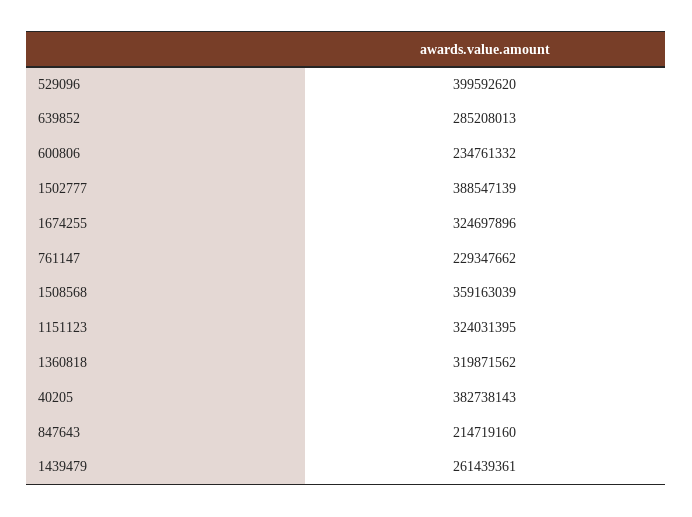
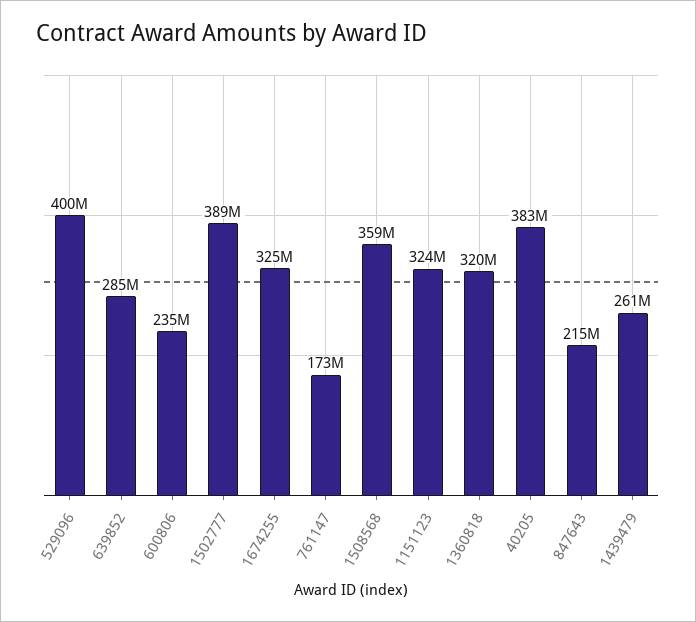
  {
    "529096": 399592620,
    "639852": 285208013,
    "600806": 234761332,
    "1502777": 388547139,
    "1674255": 324697896,
-   "761147": 229347662,
+   "761147": 173000000,
    "1508568": 359163039,
    "1151123": 324031395,
    "1360818": 319871562,
    "40205": 382738143,
    "847643": 214719160,
    "1439479": 261439361
  }

